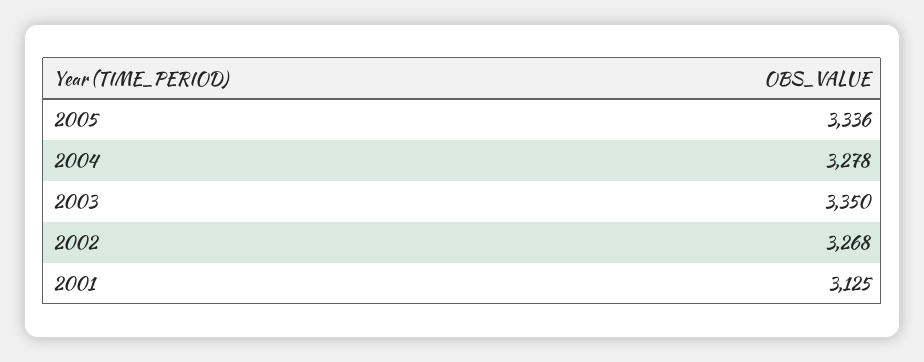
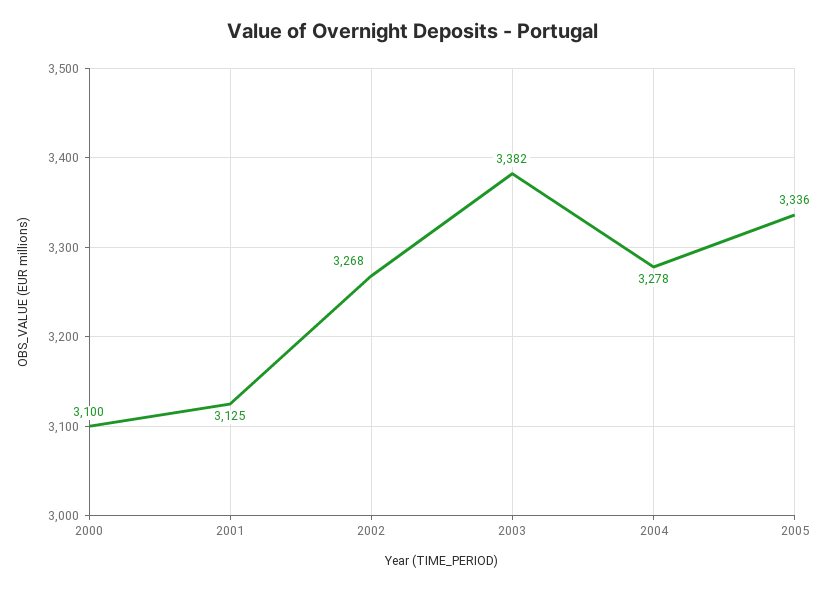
  {
    "2005": 3336,
    "2004": 3278,
-   "2003": 3350,
+   "2003": 3382,
    "2002": 3268,
-   "2001": 3125
+   "2001": 3125,
+   "2000": 3100
  }

